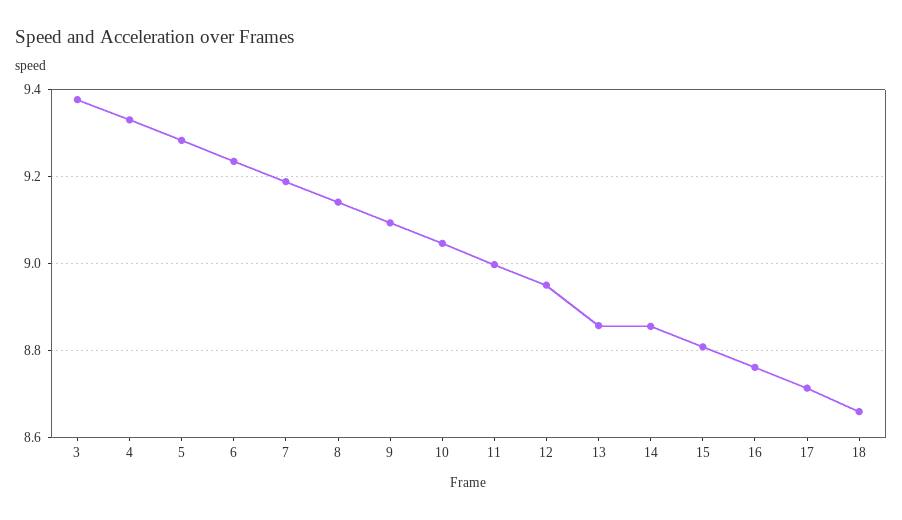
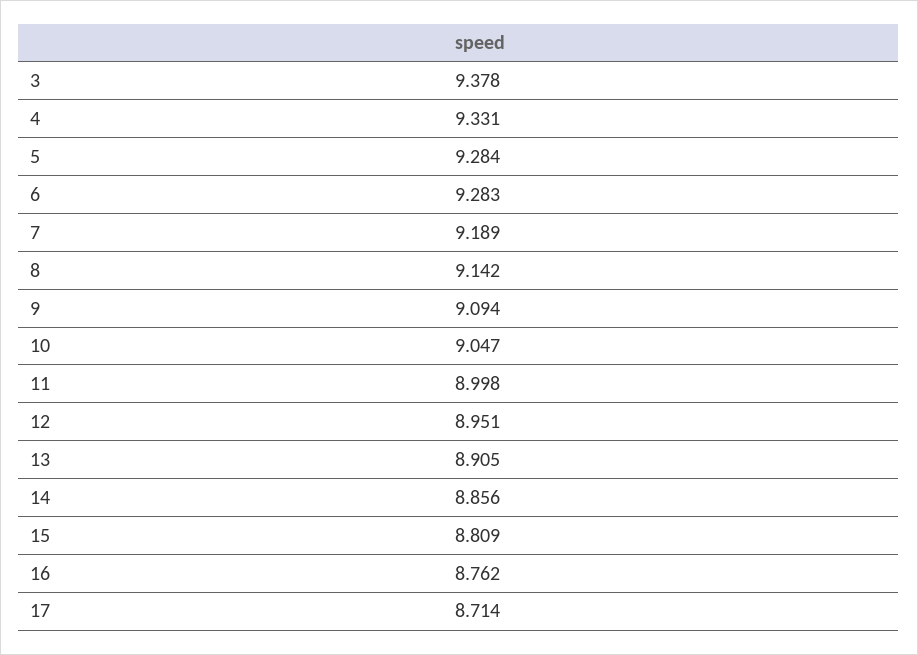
  {
    "3": 9.378,
    "4": 9.331,
    "5": 9.284,
-   "6": 9.24,
+   "6": 9.283,
    "7": 9.189,
    "8": 9.142,
    "9": 9.094,
    "10": 9.047,
    "11": 8.998,
    "12": 8.951,
-   "13": 8.86,
+   "13": 8.905,
    "14": 8.856,
    "15": 8.809,
    "16": 8.762,
-   "17": 8.714,
+   "17": 8.714
-   "18": 8.66
  }

